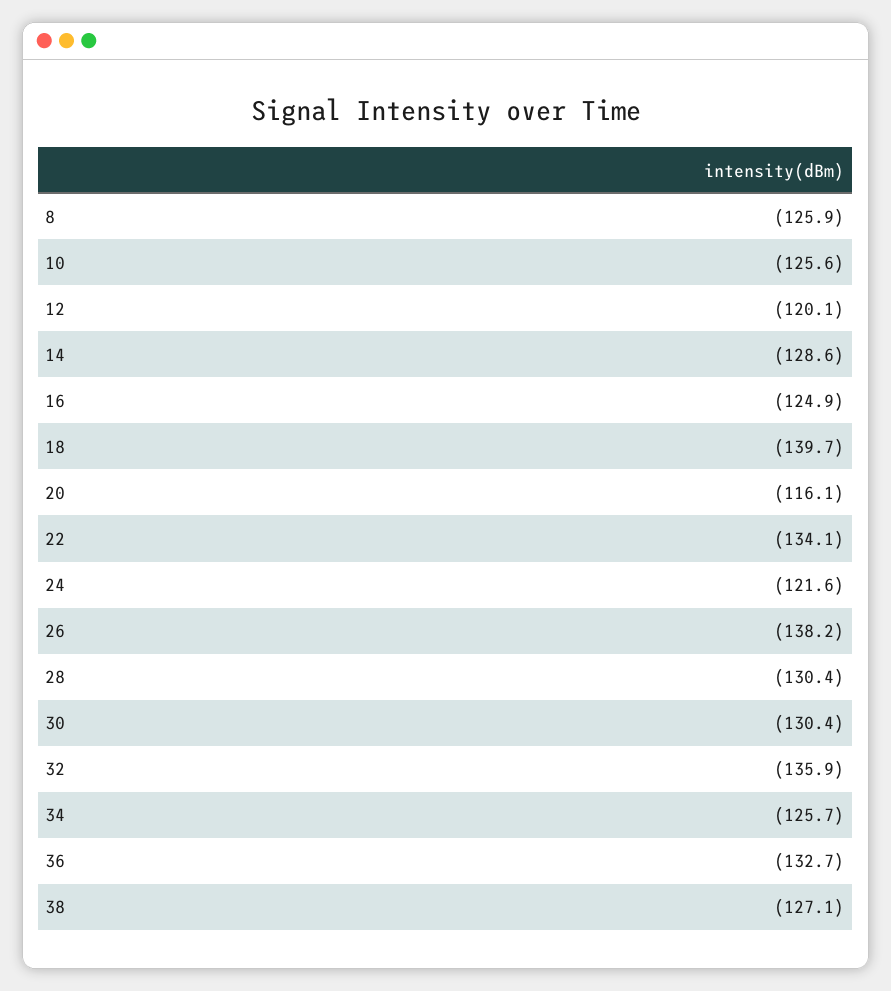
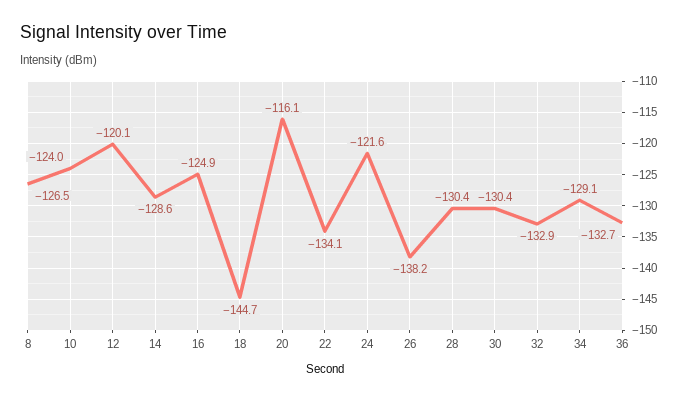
  {
-   "8": -125.9,
+   "8": -126.5,
-   "10": -125.6,
+   "10": -124,
    "12": -120.1,
    "14": -128.6,
    "16": -124.9,
-   "18": -139.7,
+   "18": -144.7,
    "20": -116.1,
    "22": -134.1,
    "24": -121.6,
    "26": -138.2,
    "28": -130.4,
    "30": -130.4,
-   "32": -135.9,
+   "32": -132.9,
-   "34": -125.7,
+   "34": -129.1,
-   "36": -132.7,
+   "36": -132.7
-   "38": -127.1
  }

